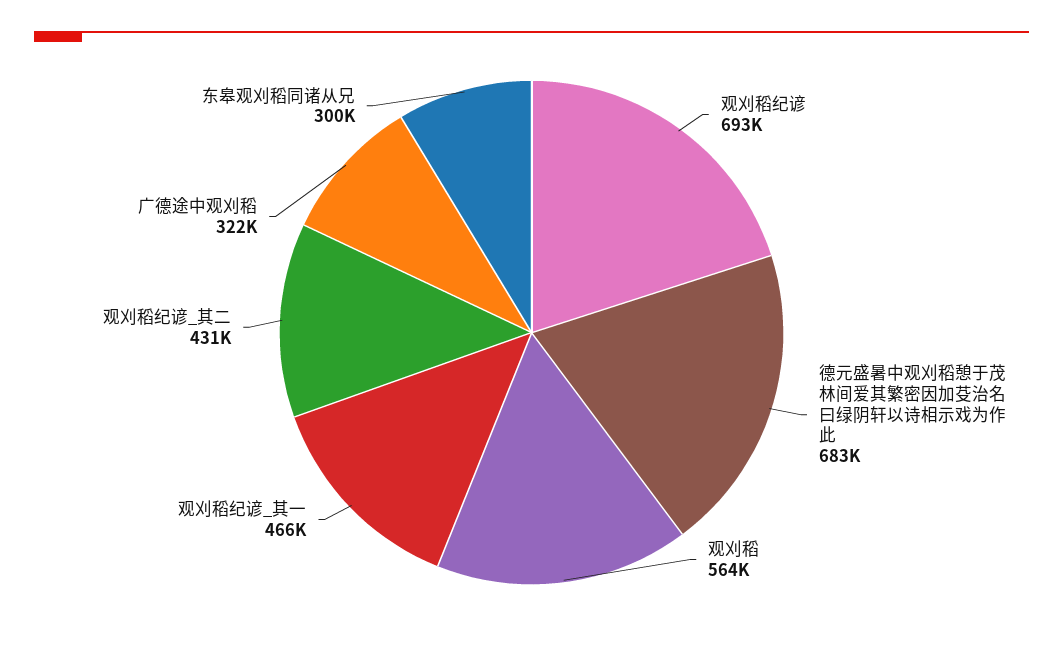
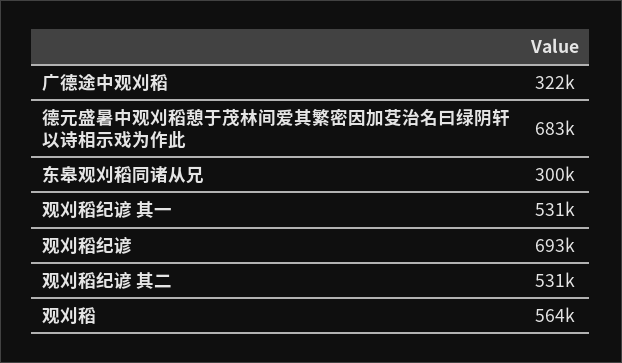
  {
    "观刈稻纪谚": 693000,
    "德元盛暑中观刈稻憩于茂林间爱其繁密因加芟治名曰绿阴轩以诗相示戏为作此": 683000,
    "观刈稻": 564000,
-   "观刈稻纪谚_其一": 466000,
+   "观刈稻纪谚_其一": 531000,
-   "观刈稻纪谚_其二": 431000,
+   "观刈稻纪谚_其二": 531000,
    "广德途中观刈稻": 322000,
    "东皋观刈稻同诸从兄": 300000
  }

